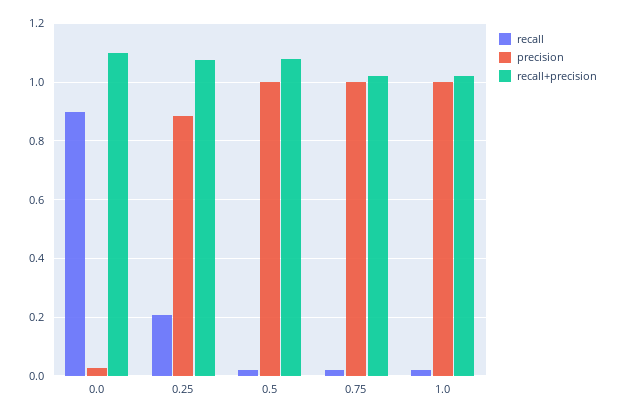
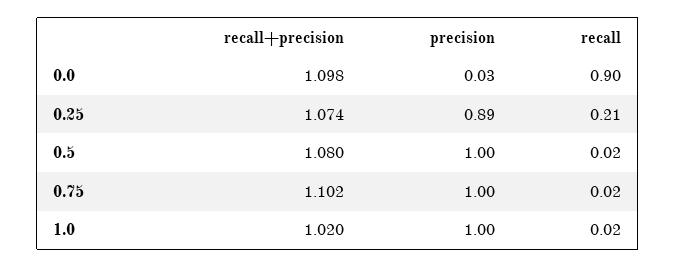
  {
    "recall": {
      "0.0": 0.9,
      "0.25": 0.21,
      "0.5": 0.02,
      "0.75": 0.02,
      "1.0": 0.02
    },
    "precision": {
      "0.0": 0.03,
      "0.25": 0.89,
      "0.5": 1,
      "0.75": 1,
      "1.0": 1
    },
    "recall+precision": {
      "0.0": 1.098,
      "0.25": 1.074,
      "0.5": 1.08,
-     "0.75": 1.025,
+     "0.75": 1.102,
      "1.0": 1.02
    }
  }

